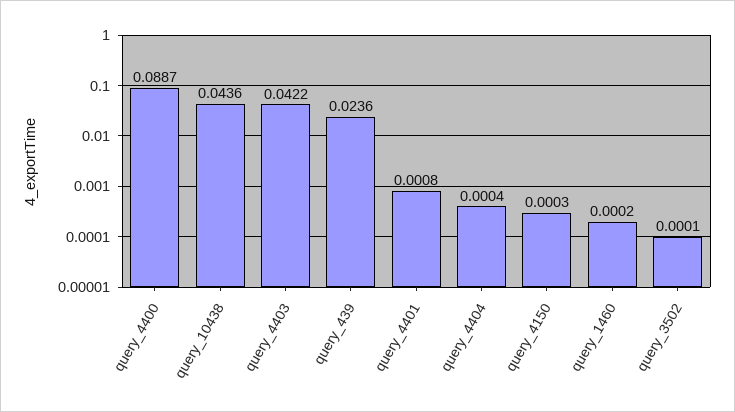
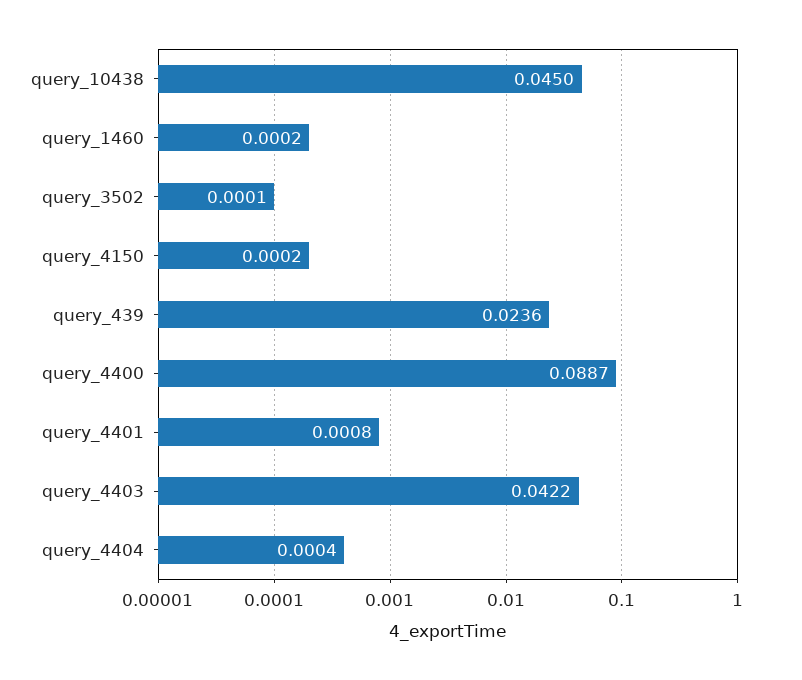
  {
    "query_4400": 0.0887,
-   "query_10438": 0.0436,
+   "query_10438": 0.045,
    "query_4403": 0.0422,
    "query_439": 0.0236,
    "query_4401": 0.0008,
    "query_4404": 0.0004,
-   "query_4150": 0.0003,
+   "query_4150": 0.0002,
    "query_1460": 0.0002,
    "query_3502": 0.0001
  }

